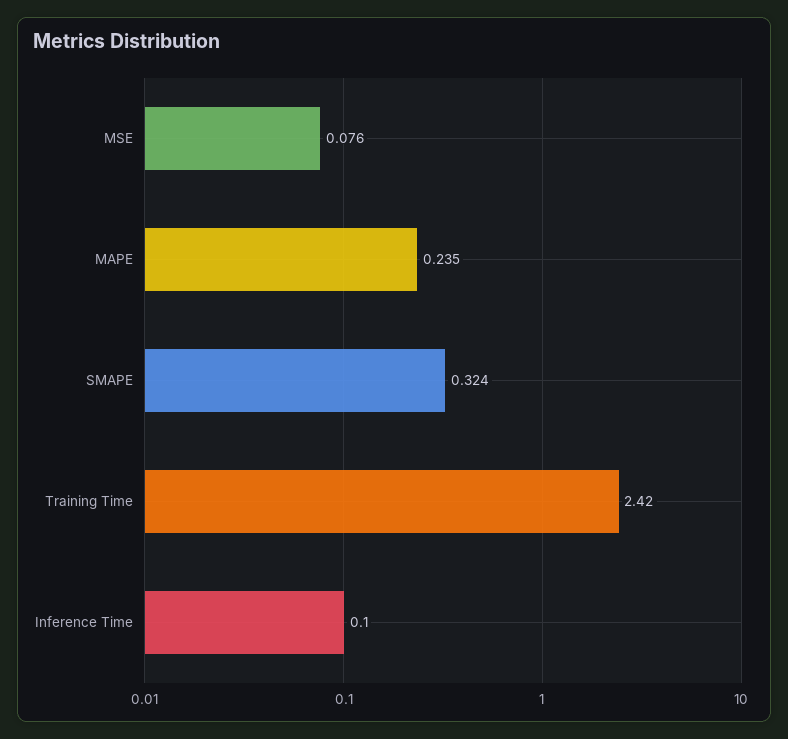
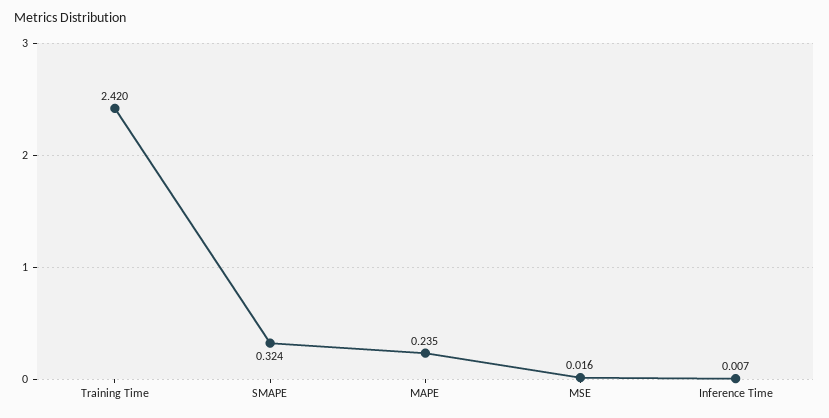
  {
-   "MSE": 0.076,
+   "MSE": 0.016,
    "MAPE": 0.235,
    "SMAPE": 0.324,
    "Training Time": 2.42,
-   "Inference Time": 0.1
+   "Inference Time": 0.007
  }

